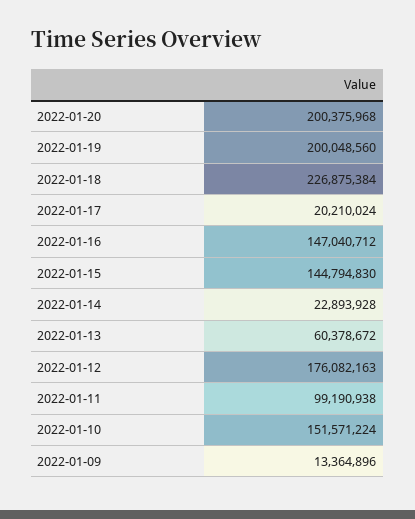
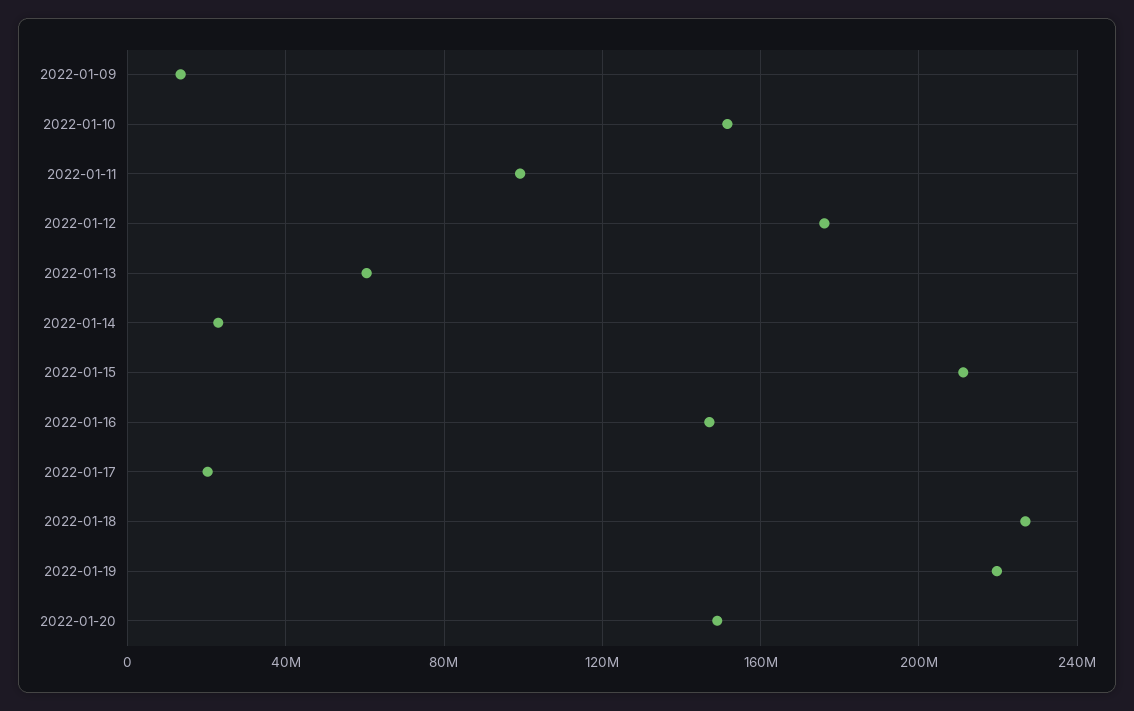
  {
-   "2022-01-20": 200375968,
+   "2022-01-20": 150000000,
-   "2022-01-19": 200048560,
+   "2022-01-19": 220000000,
    "2022-01-18": 226875384,
    "2022-01-17": 20210024,
    "2022-01-16": 147040712,
-   "2022-01-15": 144794830,
+   "2022-01-15": 210000000,
    "2022-01-14": 22893928,
    "2022-01-13": 60378672,
    "2022-01-12": 176082163,
    "2022-01-11": 99190938,
    "2022-01-10": 151571224,
    "2022-01-09": 13364896
  }

